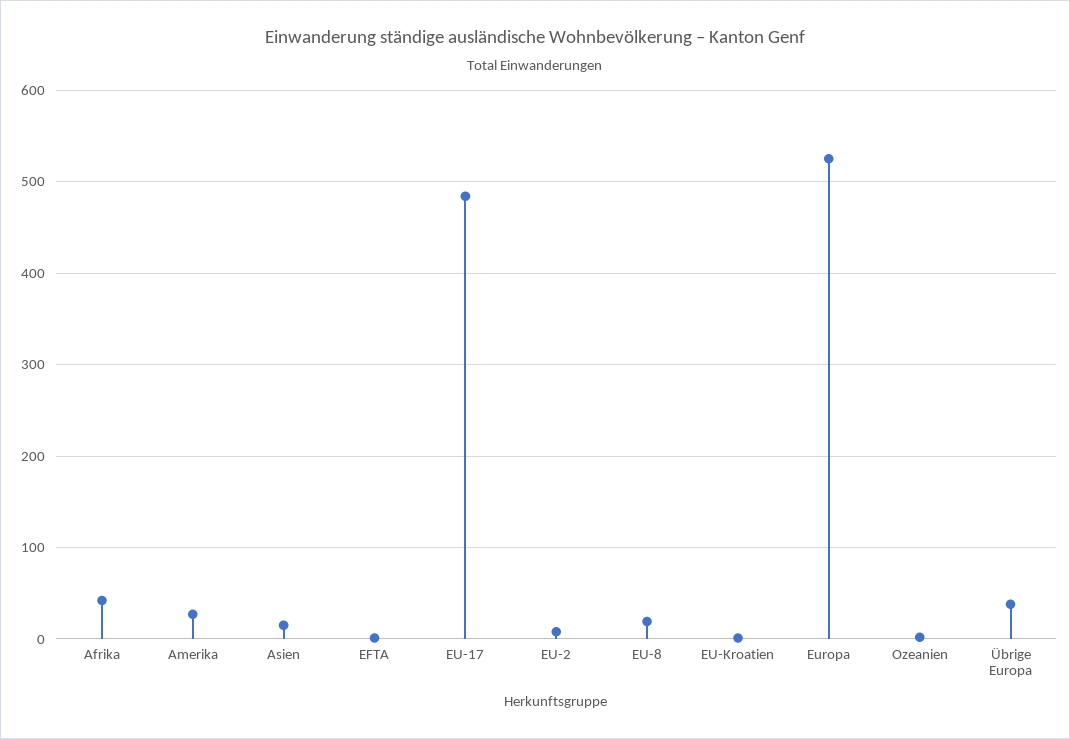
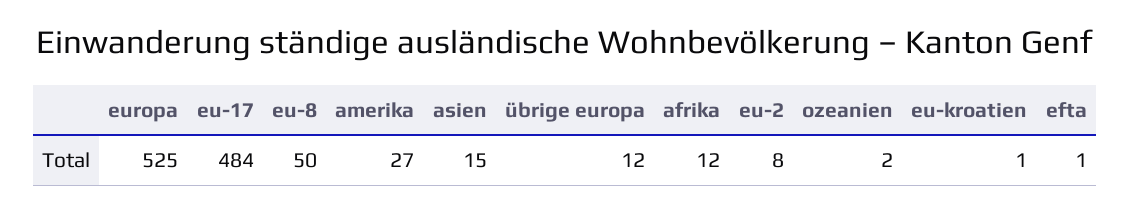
  {
-   "Afrika": 40,
+   "Afrika": 12,
    "Amerika": 27,
    "Asien": 15,
    "EFTA": 1,
    "EU-17": 484,
    "EU-2": 8,
-   "EU-8": 20,
+   "EU-8": 50,
    "EU-Kroatien": 1,
    "Europa": 525,
    "Ozeanien": 2,
-   "Übrige Europa": 40
+   "Übrige Europa": 12
  }

